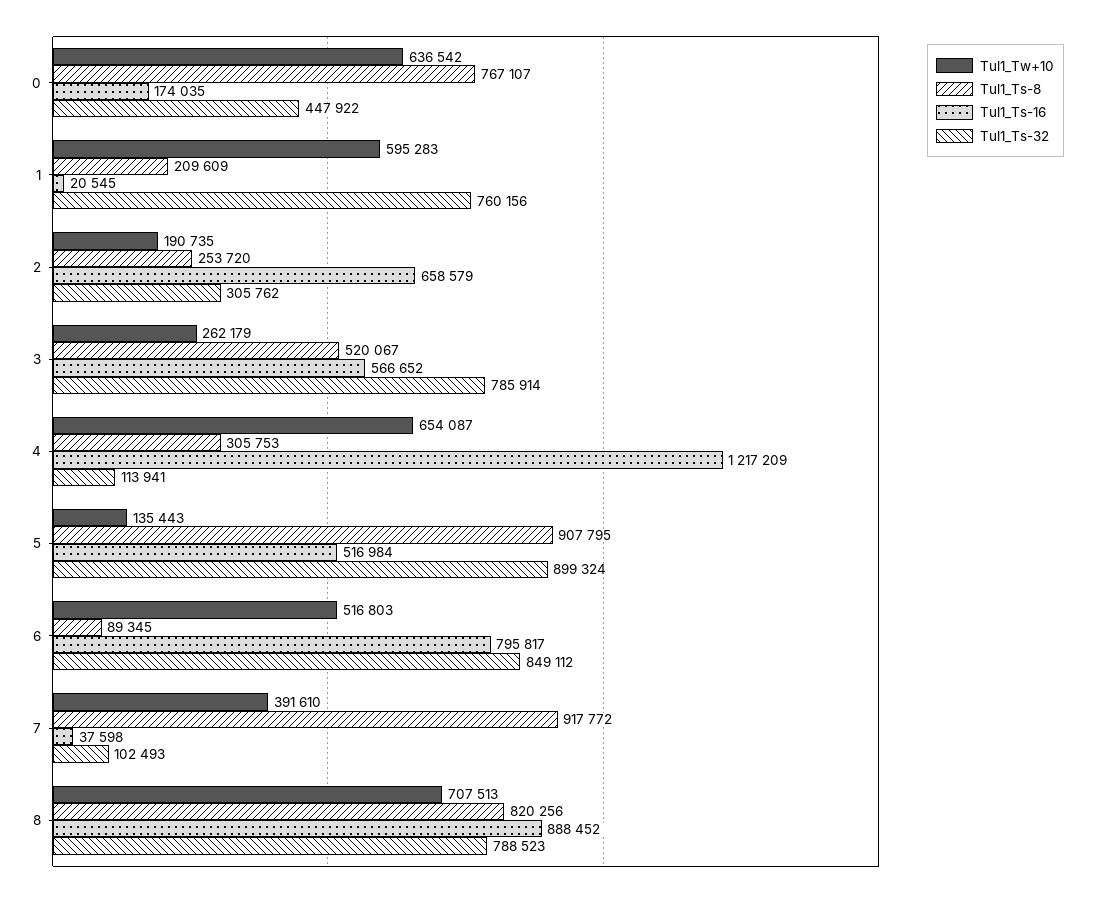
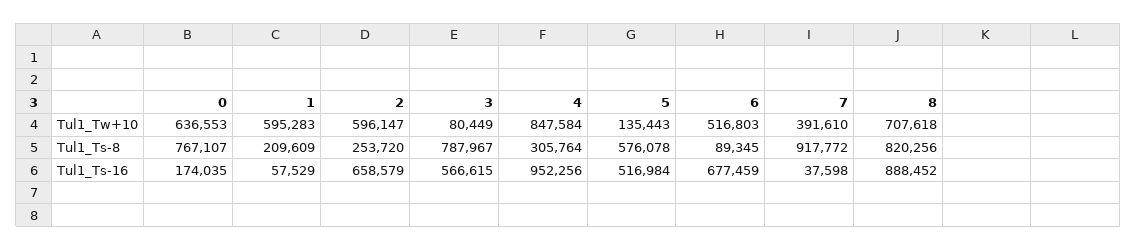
  {
    "Tul1_Tw+10": {
-     "0": 636542,
+     "0": 636553,
      "1": 595283,
-     "2": 190735,
+     "2": 596147,
-     "3": 262179,
+     "3": 80449,
-     "4": 654087,
+     "4": 847584,
      "5": 135443,
      "6": 516803,
      "7": 391610,
-     "8": 707513
+     "8": 707618
    },
    "Tul1_Ts-8": {
      "0": 767107,
      "1": 209609,
      "2": 253720,
-     "3": 520067,
+     "3": 787967,
-     "4": 305753,
+     "4": 305764,
-     "5": 907795,
+     "5": 576078,
      "6": 89345,
      "7": 917772,
      "8": 820256
    },
    "Tul1_Ts-16": {
      "0": 174035,
-     "1": 20545,
+     "1": 57529,
      "2": 658579,
-     "3": 566652,
+     "3": 566615,
-     "4": 1217209,
+     "4": 952256,
      "5": 516984,
-     "6": 795817,
+     "6": 677459,
      "7": 37598,
      "8": 888452
-   },
+   }
-   "Tul1_Ts-32": {
-     "0": 447922,
-     "1": 760156,
-     "2": 305762,
-     "3": 785914,
-     "4": 113941,
-     "5": 899324,
-     "6": 849112,
-     "7": 102493,
-     "8": 788523
-   }
  }

